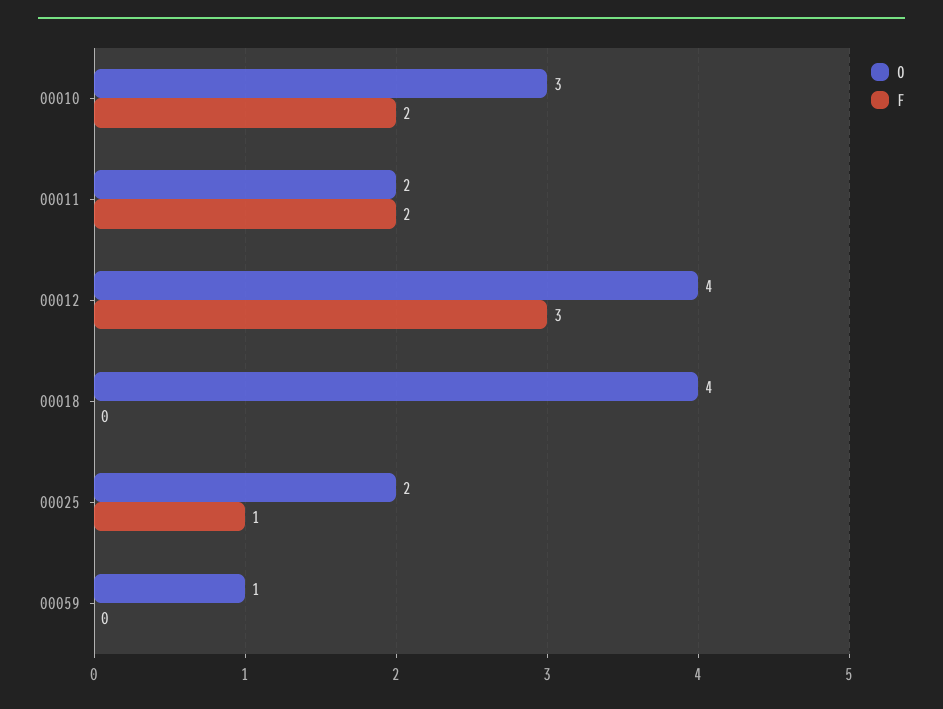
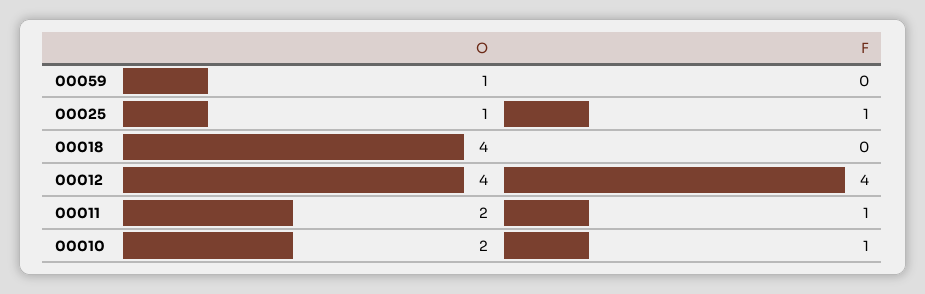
  {
    "O": {
-     "00010": 3,
+     "00010": 2,
      "00011": 2,
      "00012": 4,
      "00018": 4,
-     "00025": 2,
+     "00025": 1,
      "00059": 1
    },
    "F": {
-     "00010": 2,
+     "00010": 1,
-     "00011": 2,
+     "00011": 1,
-     "00012": 3,
+     "00012": 4,
      "00018": 0,
      "00025": 1,
      "00059": 0
    }
  }

